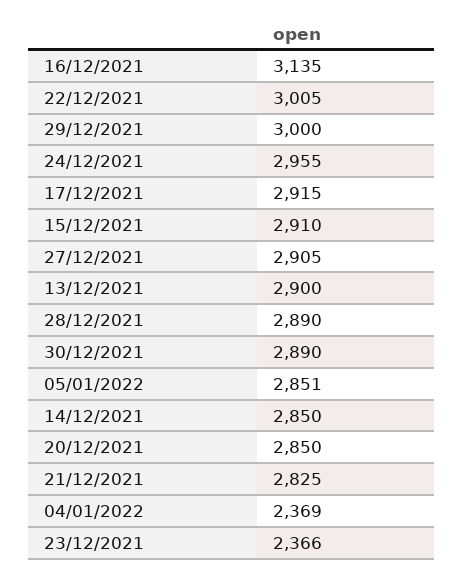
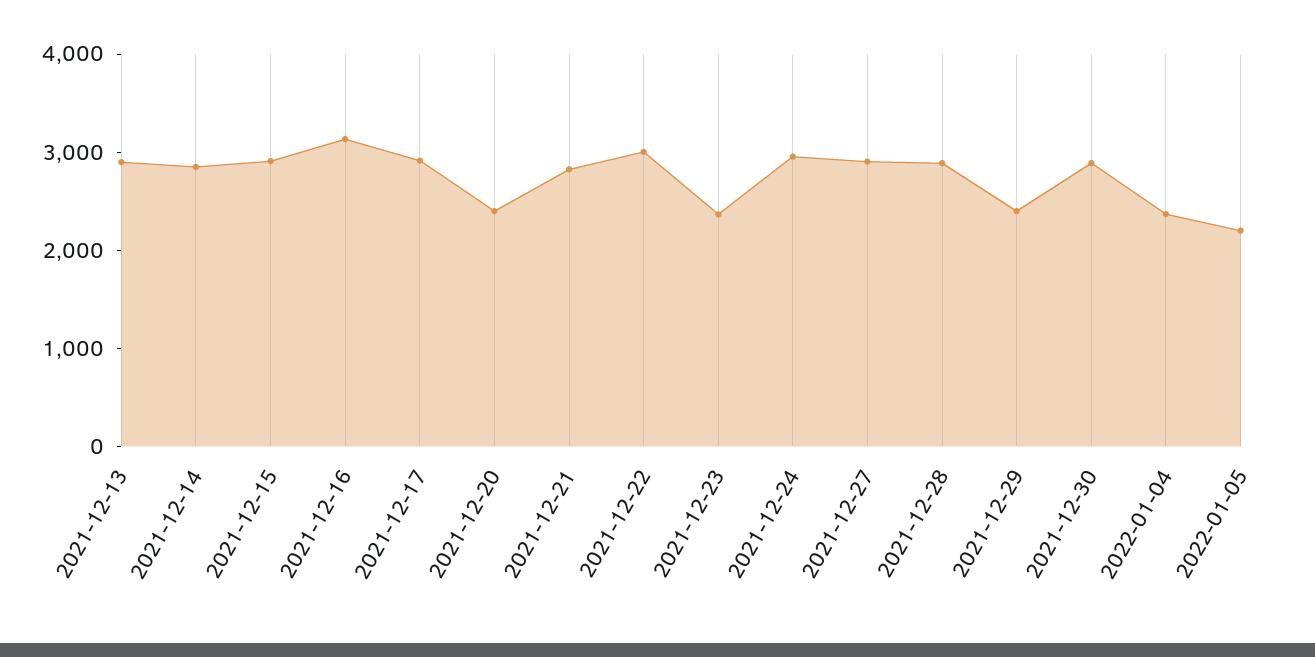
  {
    "16/12/2021": 3135,
    "22/12/2021": 3005,
-   "29/12/2021": 3000,
+   "29/12/2021": 2400,
    "24/12/2021": 2955,
    "17/12/2021": 2915,
    "15/12/2021": 2910,
    "27/12/2021": 2905,
    "13/12/2021": 2900,
    "28/12/2021": 2890,
    "30/12/2021": 2890,
-   "05/01/2022": 2851,
+   "05/01/2022": 2200,
    "14/12/2021": 2850,
-   "20/12/2021": 2850,
+   "20/12/2021": 2400,
    "21/12/2021": 2825,
    "04/01/2022": 2369,
    "23/12/2021": 2366
  }

